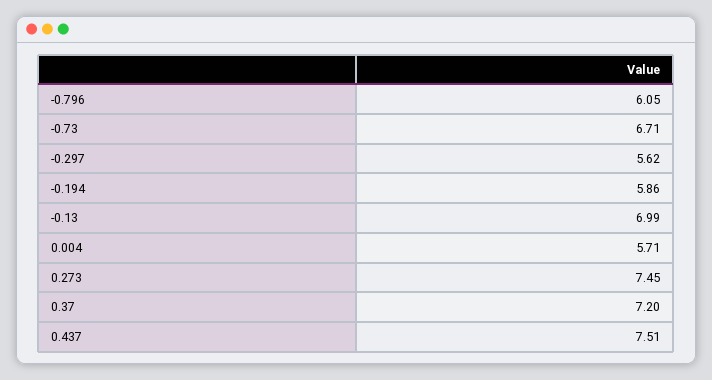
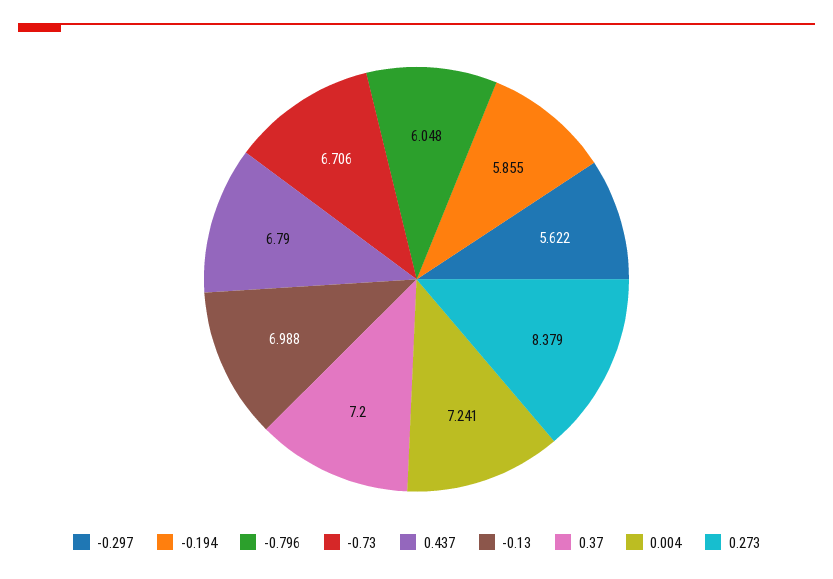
  {
    "-0.796": 6.048,
    "-0.73": 6.706,
    "-0.297": 5.622,
    "-0.194": 5.855,
    "-0.13": 6.988,
-   "0.004": 5.71,
+   "0.004": 7.241,
-   "0.273": 7.45,
+   "0.273": 8.379,
    "0.37": 7.2,
-   "0.437": 7.51
+   "0.437": 6.79
  }

